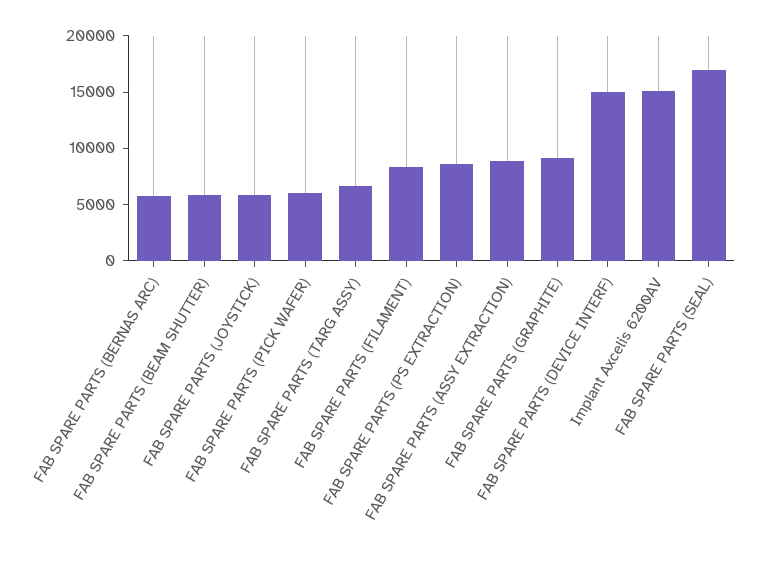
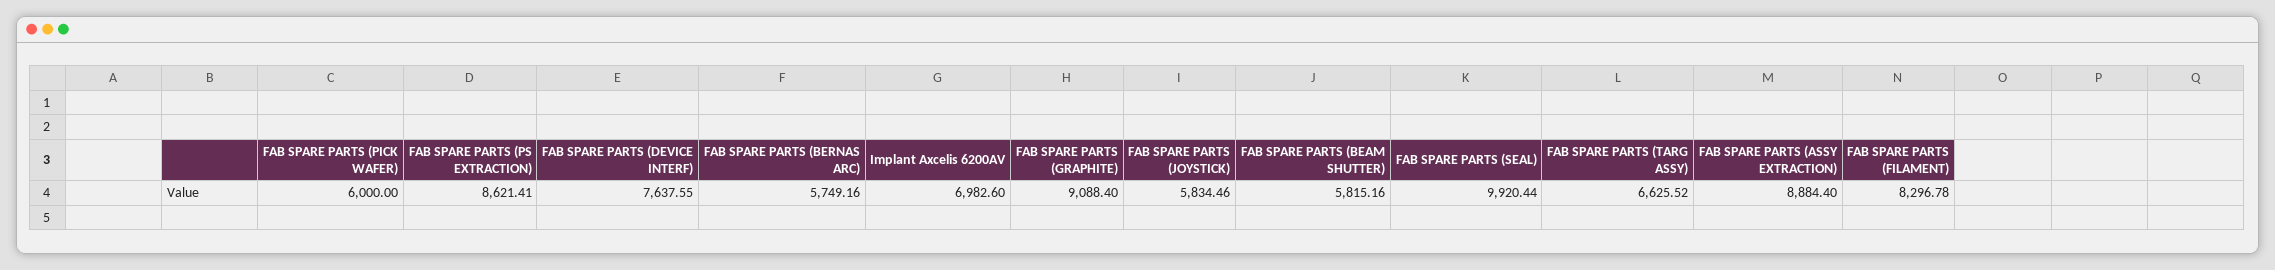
  {
    "FAB SPARE PARTS (BERNAS ARC)": 5749.16,
    "FAB SPARE PARTS (BEAM SHUTTER)": 5815.16,
    "FAB SPARE PARTS (JOYSTICK)": 5834.46,
    "FAB SPARE PARTS (PICK WAFER)": 6000,
    "FAB SPARE PARTS (TARG ASSY)": 6625.52,
    "FAB SPARE PARTS (FILAMENT)": 8296.78,
    "FAB SPARE PARTS (PS EXTRACTION)": 8621.41,
    "FAB SPARE PARTS (ASSY EXTRACTION)": 8884.4,
    "FAB SPARE PARTS (GRAPHITE)": 9088.4,
-   "FAB SPARE PARTS (DEVICE INTERF)": 15000,
+   "FAB SPARE PARTS (DEVICE INTERF)": 7637.55,
-   "Implant Axcelis 6200AV": 15000,
+   "Implant Axcelis 6200AV": 6982.6,
-   "FAB SPARE PARTS (SEAL)": 17000
+   "FAB SPARE PARTS (SEAL)": 9920.44
  }

